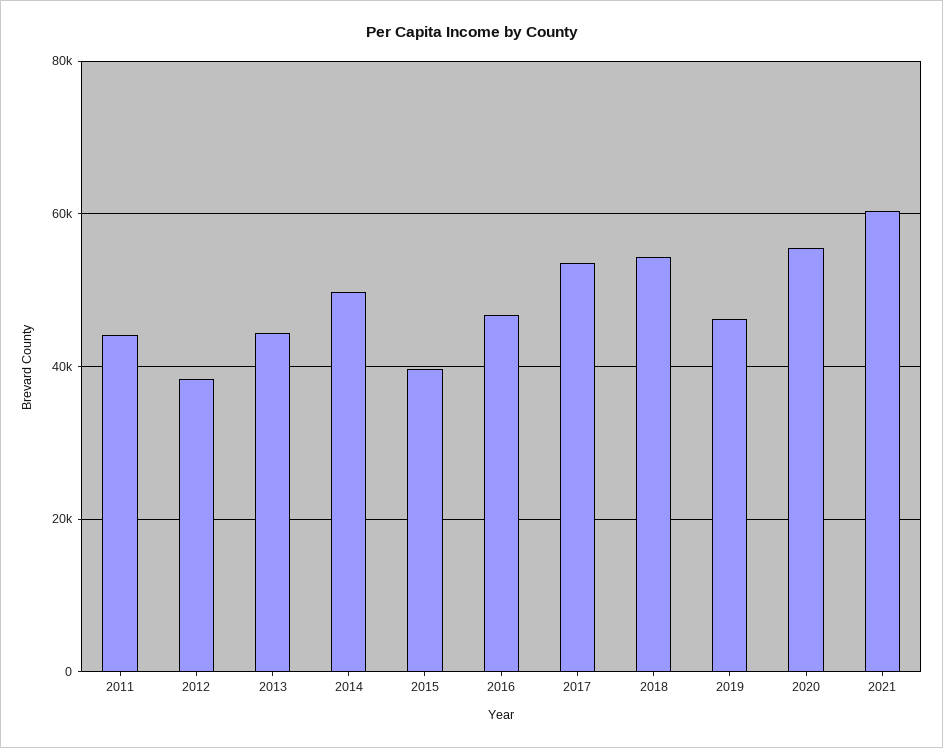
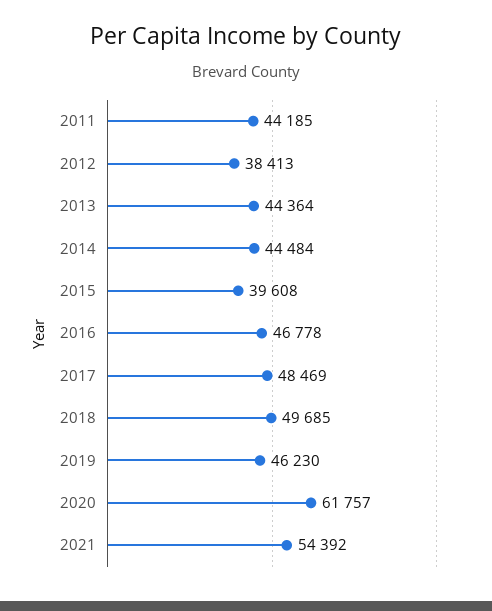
  {
    "2011": 44185,
    "2012": 38413,
    "2013": 44364,
-   "2014": 50000,
+   "2014": 44484,
    "2015": 39608,
    "2016": 46778,
-   "2017": 54000,
+   "2017": 48469,
-   "2018": 54000,
+   "2018": 49685,
    "2019": 46230,
-   "2020": 56000,
+   "2020": 61757,
-   "2021": 60000
+   "2021": 54392
  }

